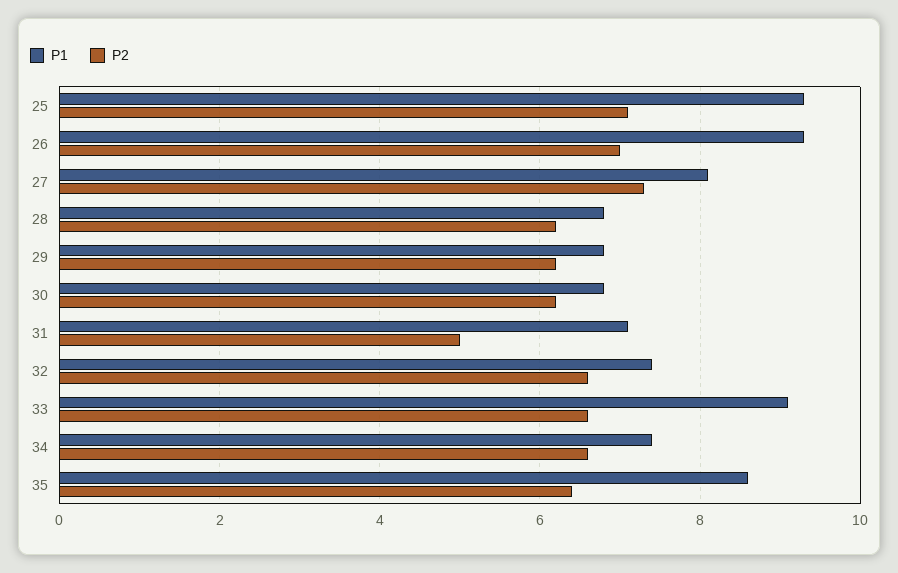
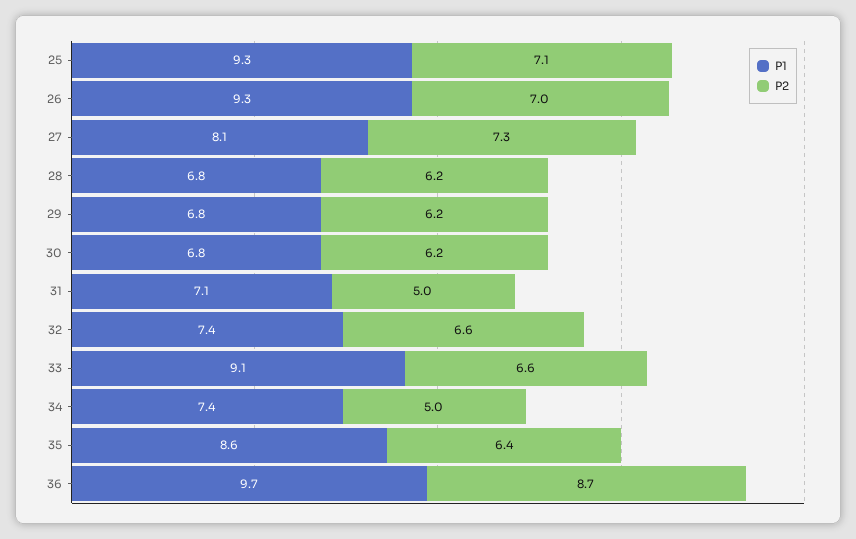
  {
    "P1": {
      "25": 9.3,
      "26": 9.3,
      "27": 8.1,
      "28": 6.8,
      "29": 6.8,
      "30": 6.8,
      "31": 7.1,
      "32": 7.4,
      "33": 9.1,
      "34": 7.4,
-     "35": 8.6
+     "35": 8.6,
+     "36": 9.7
    },
    "P2": {
      "25": 7.1,
      "26": 7,
      "27": 7.3,
      "28": 6.2,
      "29": 6.2,
      "30": 6.2,
      "31": 5,
      "32": 6.6,
      "33": 6.6,
-     "34": 6.5,
+     "34": 5,
-     "35": 6.4
+     "35": 6.4,
+     "36": 8.7
    }
  }

